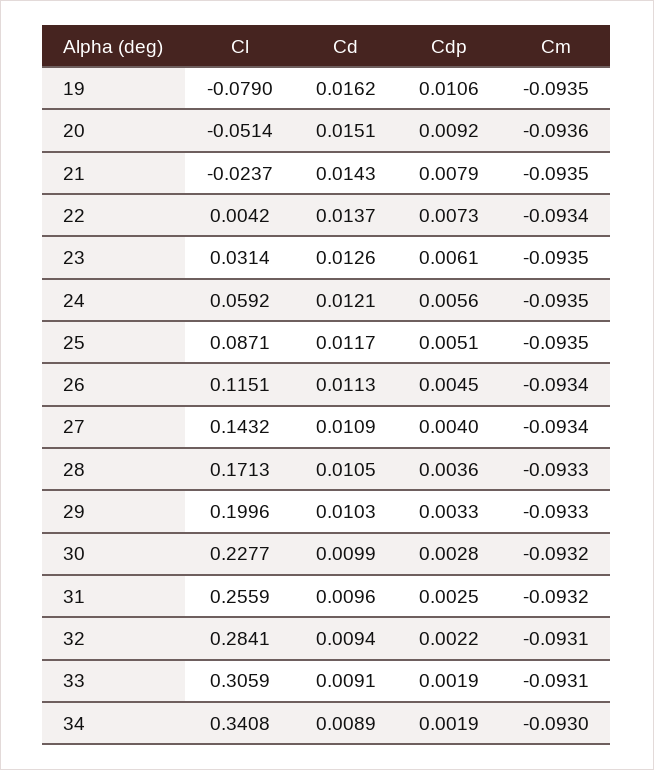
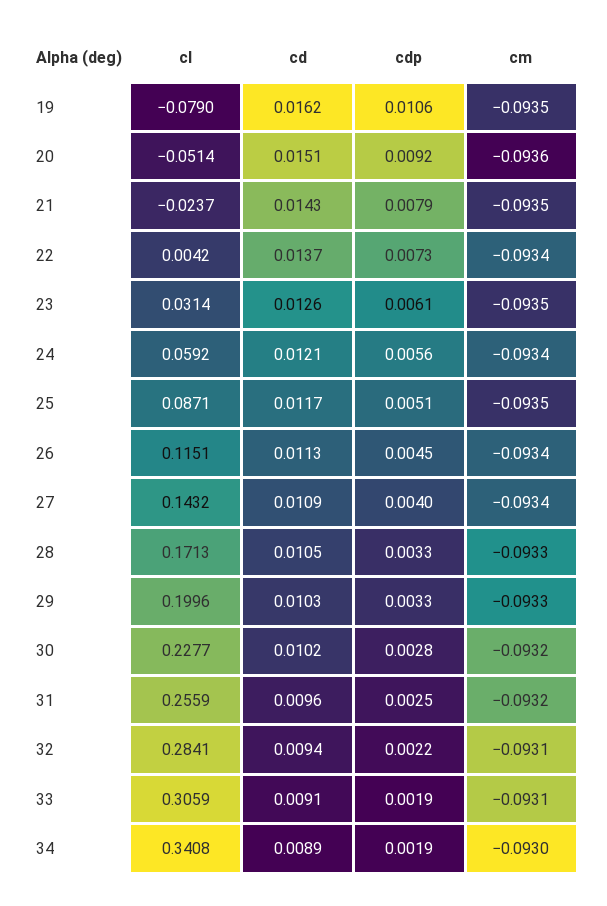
  {
    "Cl": {
      "19": -0.079,
      "20": -0.0514,
      "21": -0.0237,
      "22": 0.0042,
      "23": 0.0314,
      "24": 0.0592,
      "25": 0.0871,
      "26": 0.1151,
      "27": 0.1432,
      "28": 0.1713,
      "29": 0.1996,
      "30": 0.2277,
      "31": 0.2559,
      "32": 0.2841,
      "33": 0.3059,
      "34": 0.3408
    },
    "Cd": {
      "19": 0.0162,
      "20": 0.0151,
      "21": 0.0143,
      "22": 0.0137,
      "23": 0.0126,
      "24": 0.0121,
      "25": 0.0117,
      "26": 0.0113,
      "27": 0.0109,
      "28": 0.0105,
      "29": 0.0103,
-     "30": 0.0099,
+     "30": 0.0102,
      "31": 0.0096,
      "32": 0.0094,
      "33": 0.0091,
      "34": 0.0089
    },
    "Cdp": {
      "19": 0.0106,
      "20": 0.0092,
      "21": 0.0079,
      "22": 0.0073,
      "23": 0.0061,
      "24": 0.0056,
      "25": 0.0051,
      "26": 0.0045,
      "27": 0.004,
-     "28": 0.0036,
+     "28": 0.0033,
      "29": 0.0033,
      "30": 0.0028,
      "31": 0.0025,
      "32": 0.0022,
      "33": 0.0019,
      "34": 0.0019
    },
    "Cm": {
      "19": -0.0935,
      "20": -0.0936,
      "21": -0.0935,
      "22": -0.0934,
      "23": -0.0935,
-     "24": -0.0935,
+     "24": -0.0934,
      "25": -0.0935,
      "26": -0.0934,
      "27": -0.0934,
      "28": -0.0933,
      "29": -0.0933,
      "30": -0.0932,
      "31": -0.0932,
      "32": -0.0931,
      "33": -0.0931,
      "34": -0.093
    }
  }

